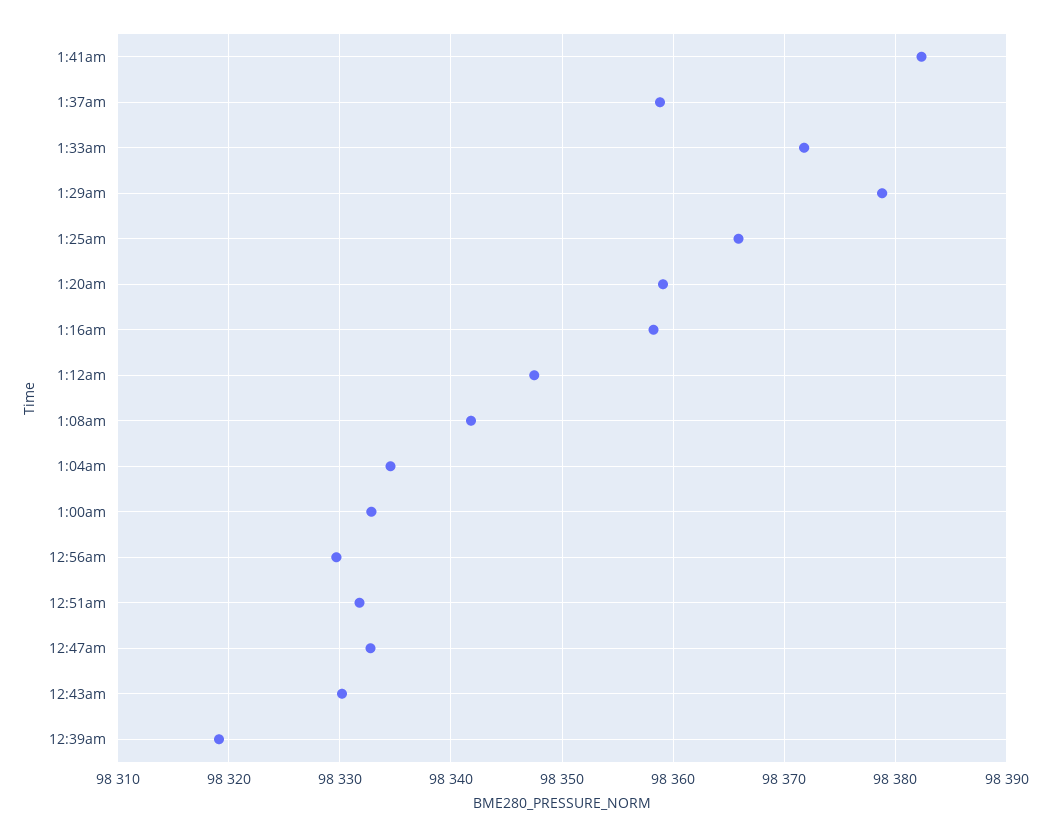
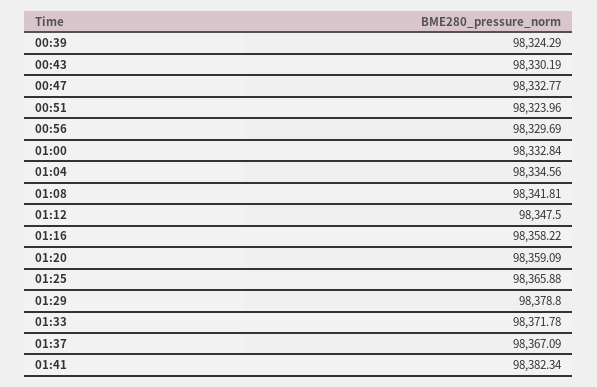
  {
    "1:41am": 98382.34,
-   "1:37am": 98359,
+   "1:37am": 98367.09,
    "1:33am": 98371.78,
    "1:29am": 98378.8,
    "1:25am": 98365.88,
    "1:20am": 98359.09,
    "1:16am": 98358.22,
    "1:12am": 98347.5,
    "1:08am": 98341.81,
    "1:04am": 98334.56,
    "1:00am": 98332.84,
    "12:56am": 98329.69,
-   "12:51am": 98332,
+   "12:51am": 98323.96,
    "12:47am": 98332.77,
    "12:43am": 98330.19,
-   "12:39am": 98319
+   "12:39am": 98324.29
  }

